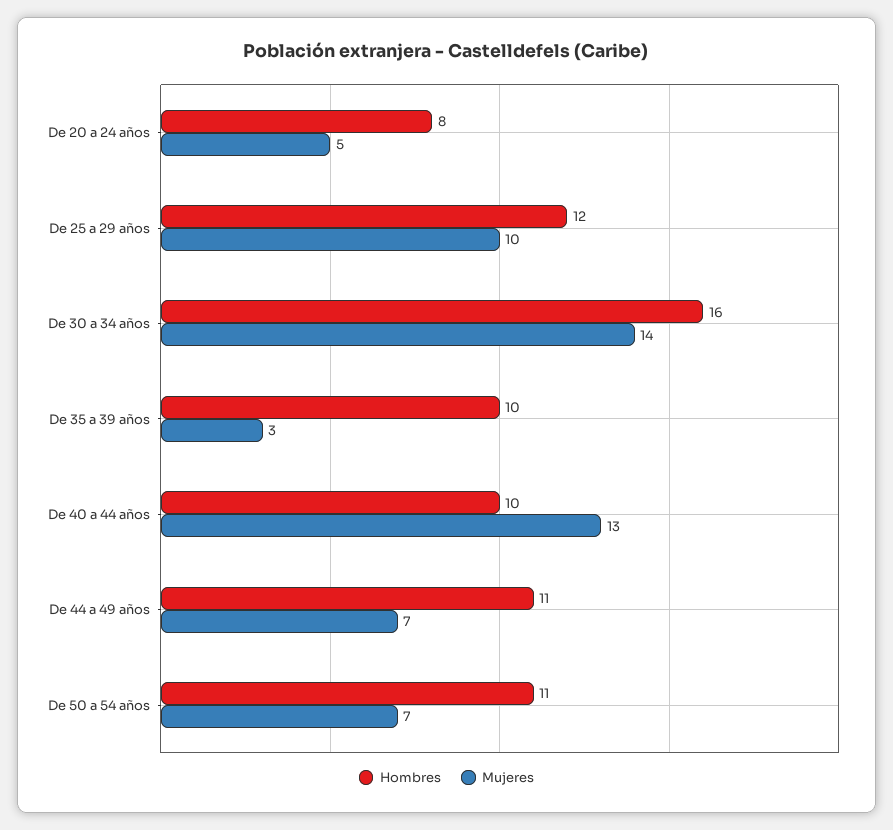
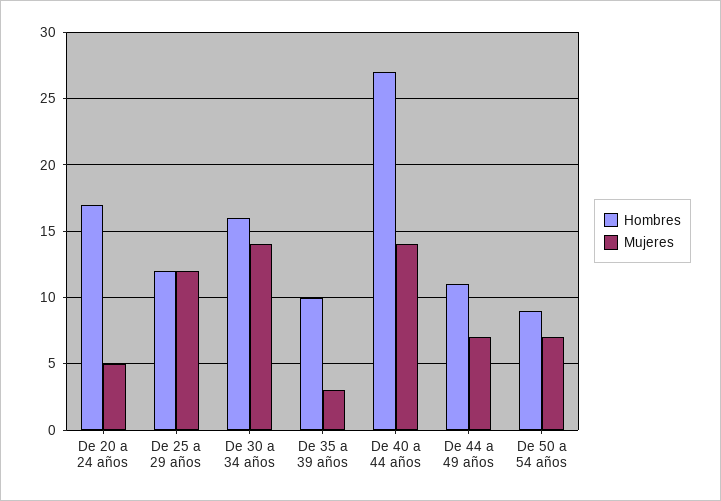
  {
    "Hombres": {
-     "De 20 a 24 años": 8,
+     "De 20 a 24 años": 17,
      "De 25 a 29 años": 12,
      "De 30 a 34 años": 16,
      "De 35 a 39 años": 10,
-     "De 40 a 44 años": 10,
+     "De 40 a 44 años": 27,
      "De 44 a 49 años": 11,
-     "De 50 a 54 años": 11
+     "De 50 a 54 años": 9
    },
    "Mujeres": {
      "De 20 a 24 años": 5,
-     "De 25 a 29 años": 10,
+     "De 25 a 29 años": 12,
      "De 30 a 34 años": 14,
      "De 35 a 39 años": 3,
-     "De 40 a 44 años": 13,
+     "De 40 a 44 años": 14,
      "De 44 a 49 años": 7,
      "De 50 a 54 años": 7
    }
  }

